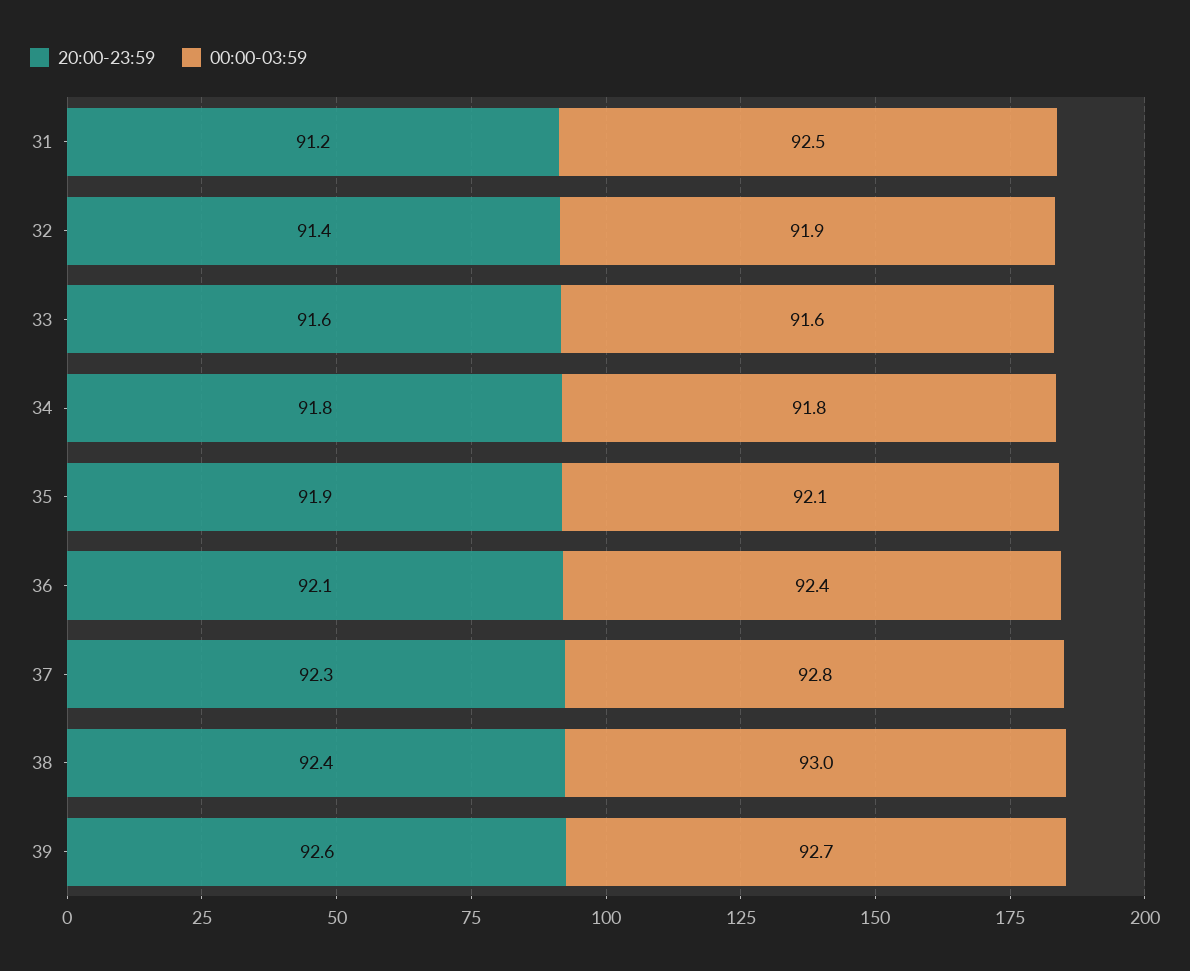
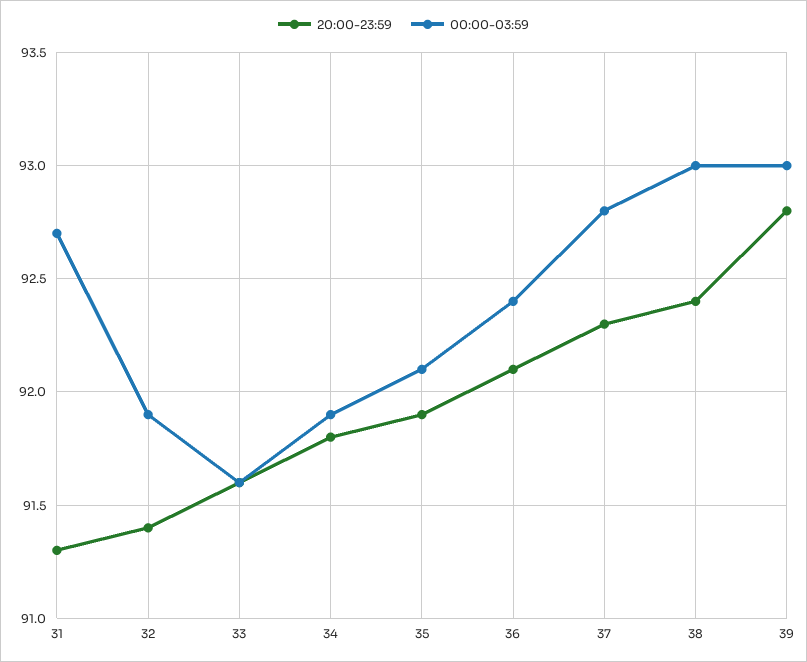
  {
    "20:00-23:59": {
-     "31": 91.2,
+     "31": 91.3,
      "32": 91.4,
      "33": 91.6,
      "34": 91.8,
      "35": 91.9,
      "36": 92.1,
      "37": 92.3,
      "38": 92.4,
-     "39": 92.6
+     "39": 92.8
    },
    "00:00-03:59": {
-     "31": 92.5,
+     "31": 92.7,
      "32": 91.9,
      "33": 91.6,
-     "34": 91.8,
+     "34": 91.9,
      "35": 92.1,
      "36": 92.4,
      "37": 92.8,
      "38": 93,
-     "39": 92.7
+     "39": 93
    }
  }

